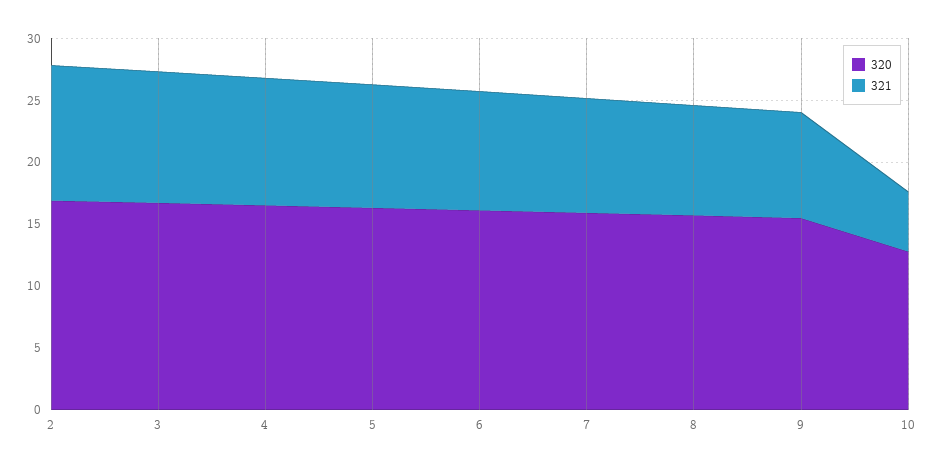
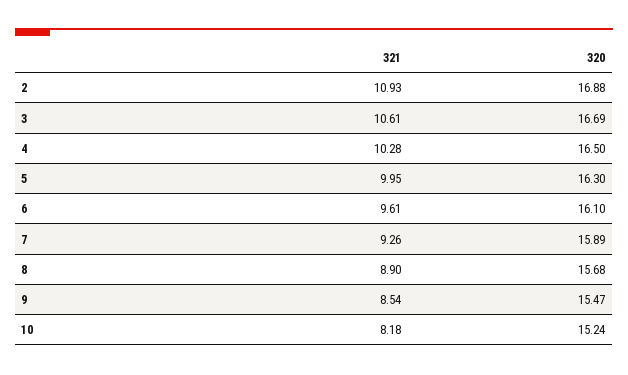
  {
    "320": {
      "2": 16.88,
      "3": 16.69,
      "4": 16.5,
      "5": 16.3,
      "6": 16.1,
      "7": 15.89,
      "8": 15.68,
      "9": 15.47,
-     "10": 13
+     "10": 15.24
    },
    "321": {
      "2": 10.93,
      "3": 10.61,
      "4": 10.28,
      "5": 9.95,
      "6": 9.61,
      "7": 9.26,
      "8": 8.9,
      "9": 8.54,
-     "10": 5
+     "10": 8.18
    }
  }

